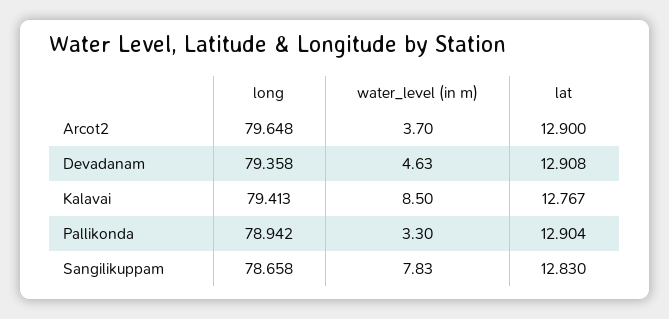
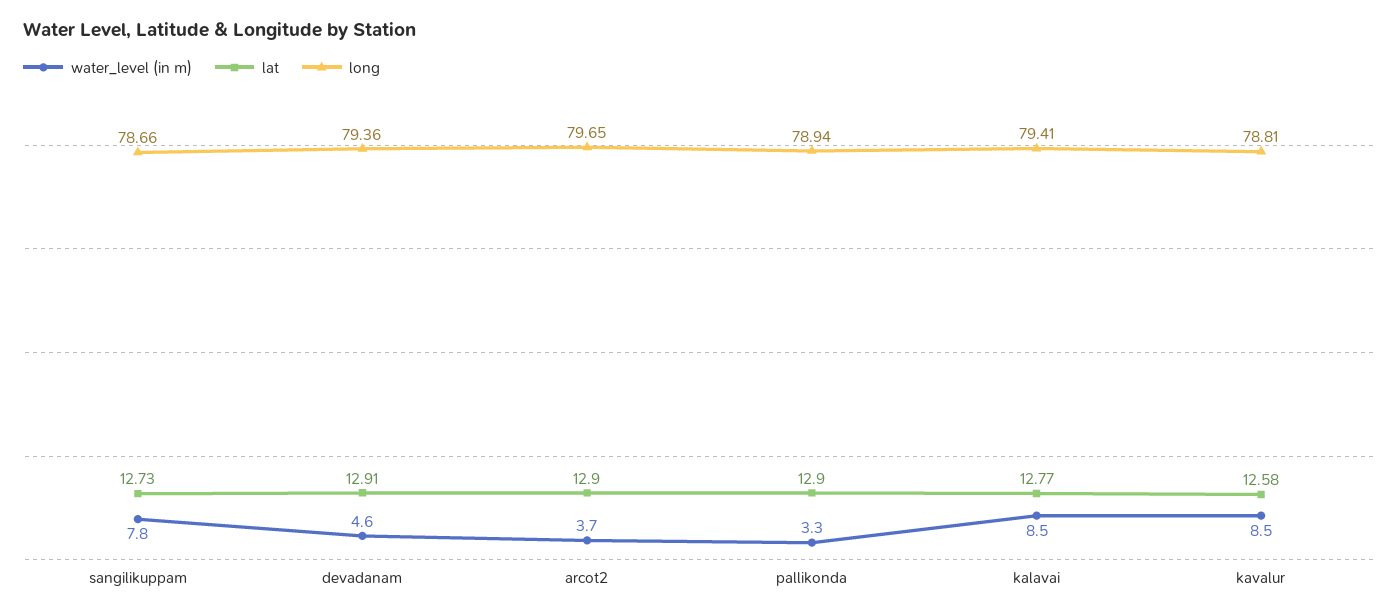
  {
    "long": {
      "Arcot2": 79.648,
      "Devadanam": 79.358,
      "Kalavai": 79.413,
      "Pallikonda": 78.942,
-     "Sangilikuppam": 78.658
+     "Sangilikuppam": 78.658,
+     "kavalur": 78.81
    },
    "water_level (in m)": {
      "Arcot2": 3.7,
      "Devadanam": 4.63,
      "Kalavai": 8.5,
      "Pallikonda": 3.3,
-     "Sangilikuppam": 7.83
+     "Sangilikuppam": 7.83,
+     "kavalur": 8.5
    },
    "lat": {
      "Arcot2": 12.9,
      "Devadanam": 12.908,
      "Kalavai": 12.767,
      "Pallikonda": 12.904,
-     "Sangilikuppam": 12.83
+     "Sangilikuppam": 12.73,
+     "kavalur": 12.58
    }
  }

